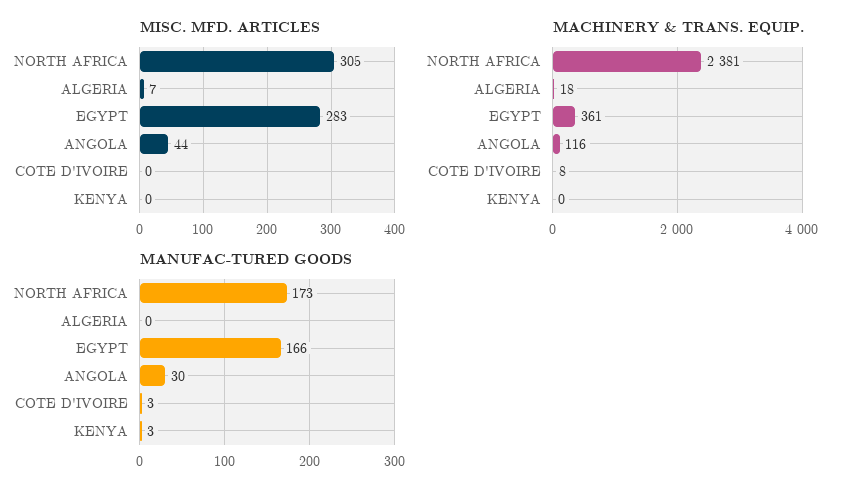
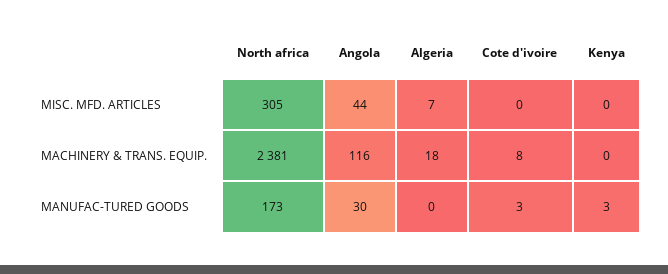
  {
    "MISC. MFD. ARTICLES": {
      "NORTH AFRICA": 305,
      "ALGERIA": 7,
-     "EGYPT": 283,
      "ANGOLA": 44,
      "COTE D'IVOIRE": 0,
      "KENYA": 0
    },
    "MACHINERY & TRANS. EQUIP.": {
      "NORTH AFRICA": 2381,
      "ALGERIA": 18,
-     "EGYPT": 361,
      "ANGOLA": 116,
      "COTE D'IVOIRE": 8,
      "KENYA": 0
    },
    "MANUFAC-TURED GOODS": {
      "NORTH AFRICA": 173,
      "ALGERIA": 0,
-     "EGYPT": 166,
      "ANGOLA": 30,
      "COTE D'IVOIRE": 3,
      "KENYA": 3
    }
  }

